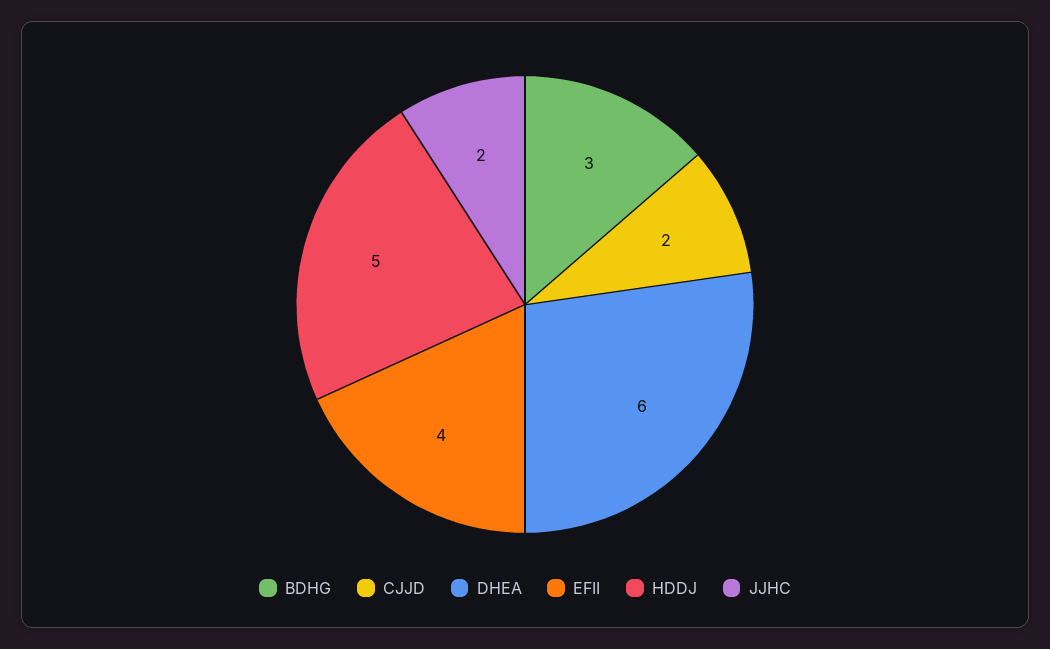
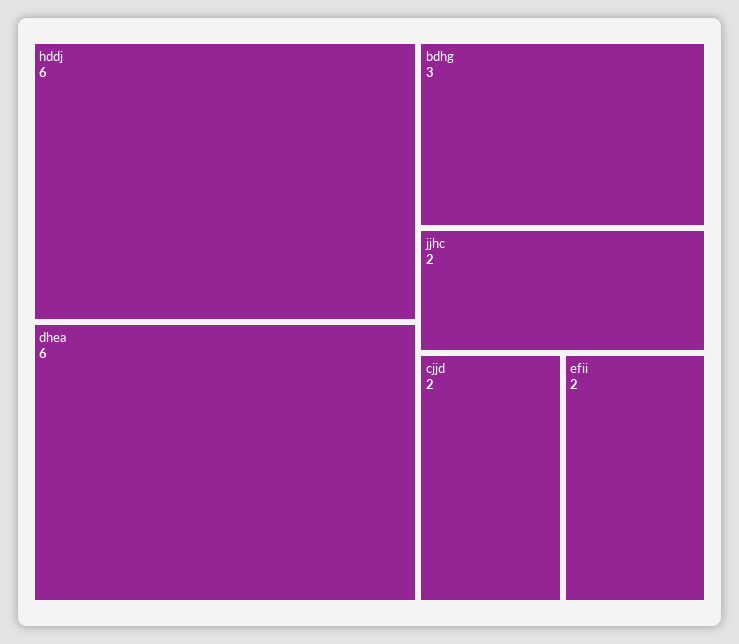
  {
    "BDHG": 3,
    "CJJD": 2,
    "DHEA": 6,
-   "EFII": 4,
+   "EFII": 2,
-   "HDDJ": 5,
+   "HDDJ": 6,
    "JJHC": 2
  }

